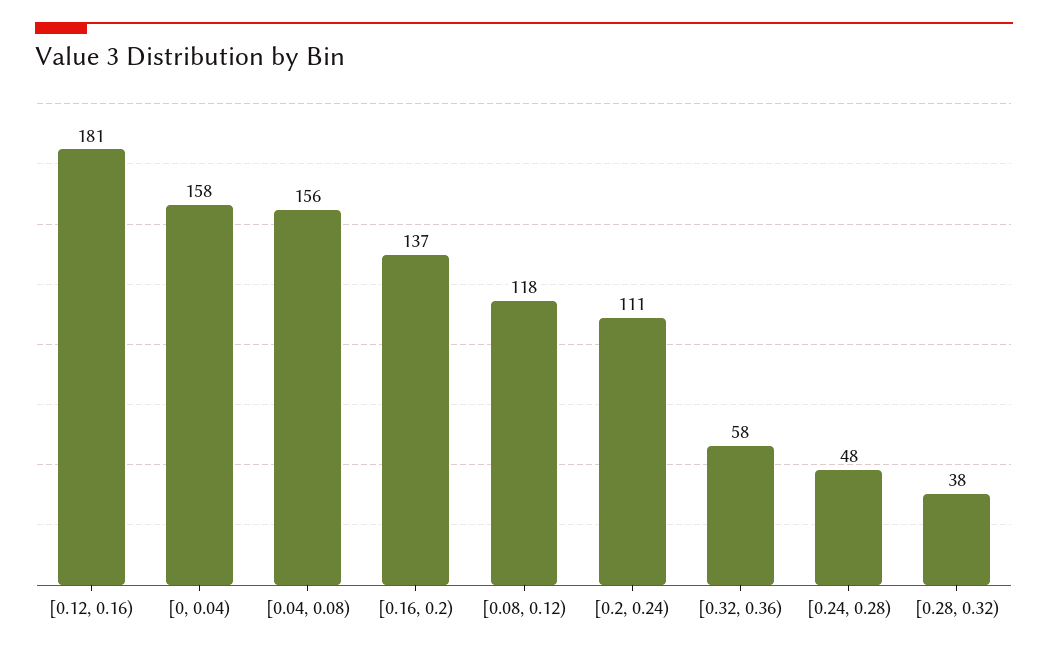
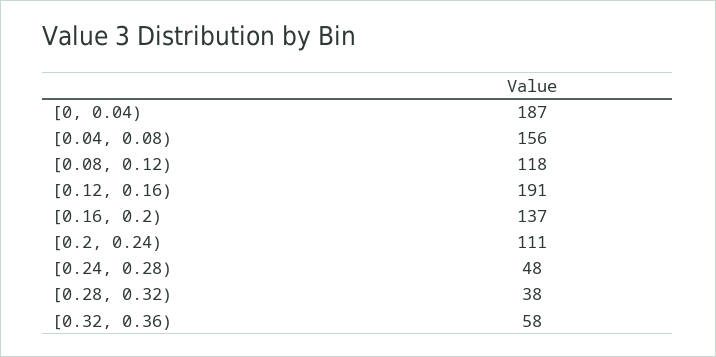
  {
-   "[0.12, 0.16)": 181,
+   "[0.12, 0.16)": 191,
-   "[0, 0.04)": 158,
+   "[0, 0.04)": 187,
    "[0.04, 0.08)": 156,
    "[0.16, 0.2)": 137,
    "[0.08, 0.12)": 118,
    "[0.2, 0.24)": 111,
    "[0.32, 0.36)": 58,
    "[0.24, 0.28)": 48,
    "[0.28, 0.32)": 38
  }

